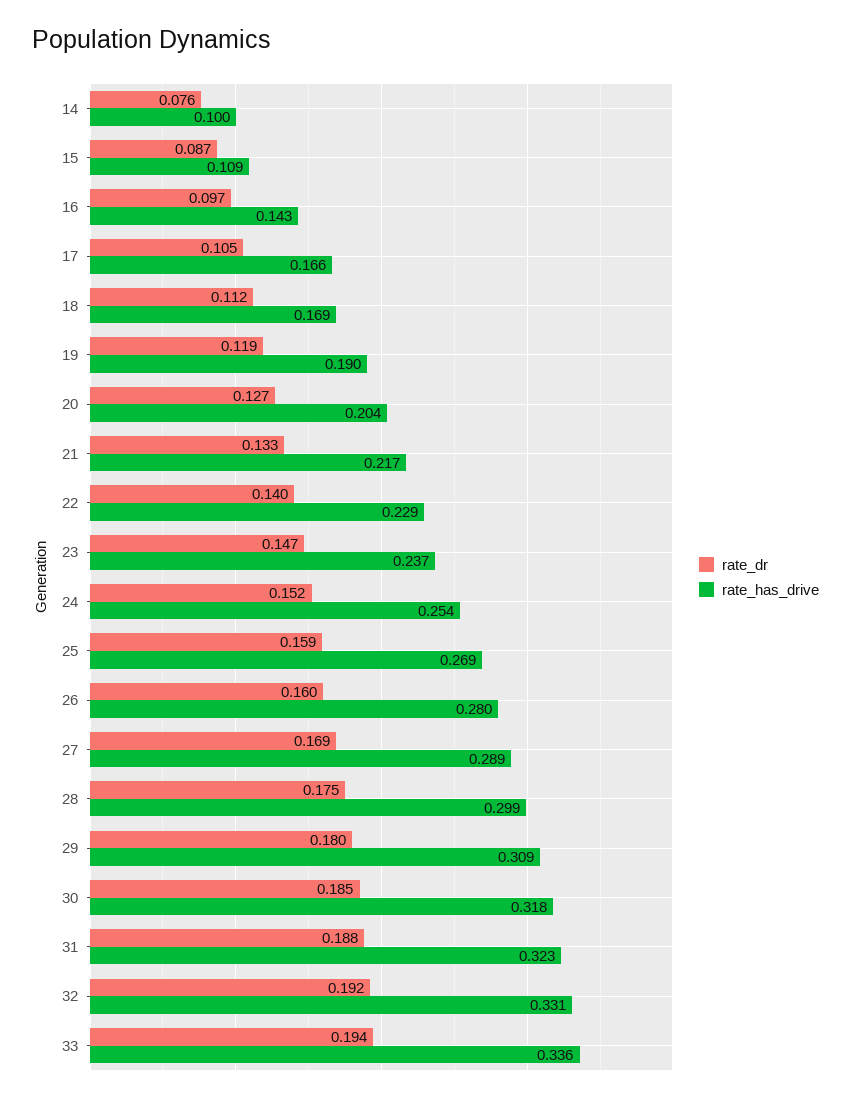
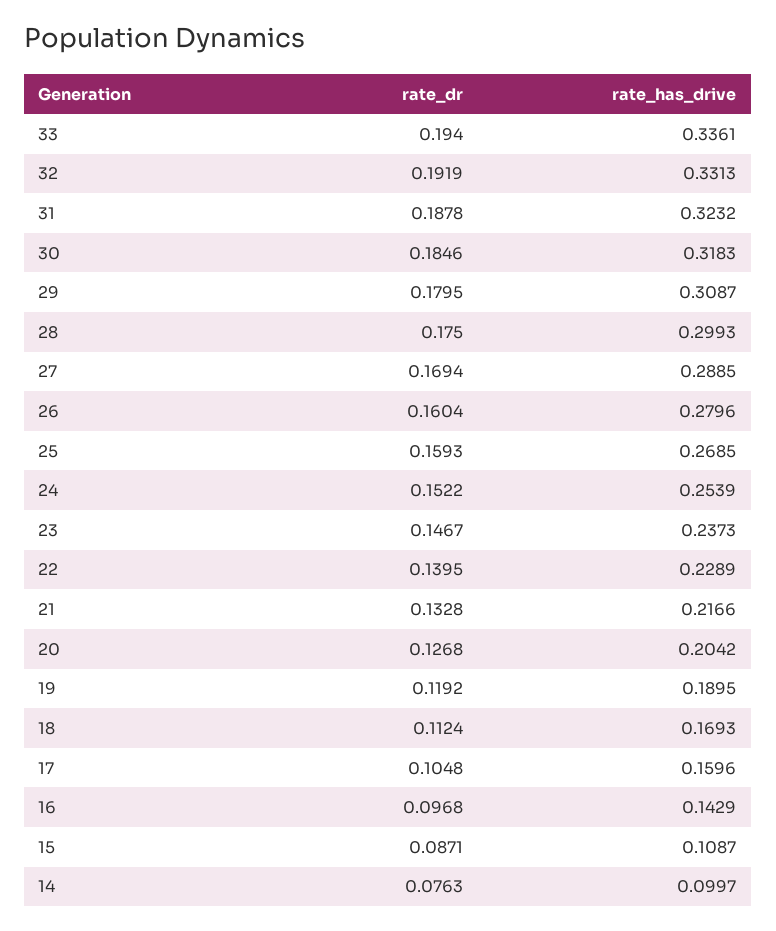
  {
    "rate_dr": {
      "14": 0.0763,
      "15": 0.0871,
      "16": 0.0968,
      "17": 0.1048,
      "18": 0.1124,
      "19": 0.1192,
      "20": 0.1268,
      "21": 0.1328,
      "22": 0.1395,
      "23": 0.1467,
      "24": 0.1522,
      "25": 0.1593,
      "26": 0.1604,
      "27": 0.1694,
      "28": 0.175,
      "29": 0.1795,
      "30": 0.1846,
      "31": 0.1878,
      "32": 0.1919,
      "33": 0.194
    },
    "rate_has_drive": {
      "14": 0.0997,
      "15": 0.1087,
      "16": 0.1429,
-     "17": 0.166,
+     "17": 0.1596,
      "18": 0.1693,
      "19": 0.1895,
      "20": 0.2042,
      "21": 0.2166,
      "22": 0.2289,
      "23": 0.2373,
      "24": 0.2539,
      "25": 0.2685,
      "26": 0.2796,
      "27": 0.2885,
      "28": 0.2993,
      "29": 0.3087,
      "30": 0.3183,
      "31": 0.3232,
      "32": 0.3313,
      "33": 0.3361
    }
  }

